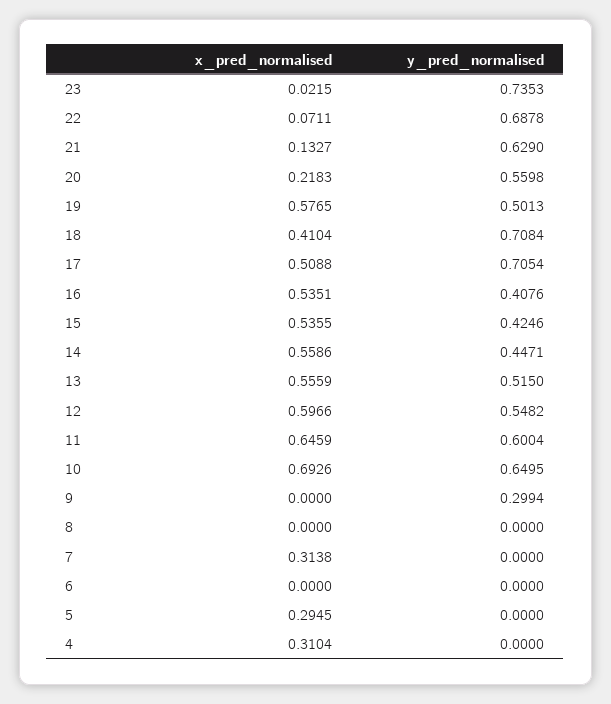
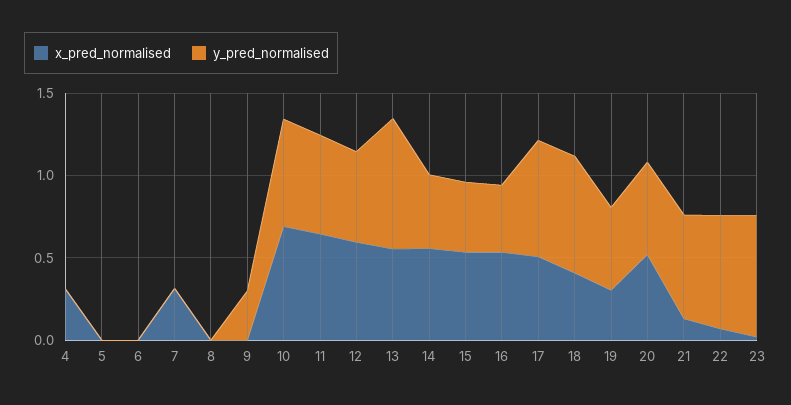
  {
    "x_pred_normalised": {
      "23": 0.0215,
      "22": 0.0711,
      "21": 0.1327,
-     "20": 0.2183,
+     "20": 0.5,
-     "19": 0.5765,
+     "19": 0.3,
      "18": 0.4104,
      "17": 0.5088,
      "16": 0.5351,
      "15": 0.5355,
      "14": 0.5586,
      "13": 0.5559,
      "12": 0.5966,
      "11": 0.6459,
      "10": 0.6926,
      "9": 0,
      "8": 0,
      "7": 0.3138,
      "6": 0,
-     "5": 0.2945,
+     "5": 0,
      "4": 0.3104
    },
    "y_pred_normalised": {
      "23": 0.7353,
      "22": 0.6878,
      "21": 0.629,
      "20": 0.5598,
      "19": 0.5013,
      "18": 0.7084,
      "17": 0.7054,
      "16": 0.4076,
      "15": 0.4246,
      "14": 0.4471,
-     "13": 0.515,
+     "13": 0.8,
      "12": 0.5482,
      "11": 0.6004,
      "10": 0.6495,
      "9": 0.2994,
      "8": 0,
      "7": 0,
      "6": 0,
      "5": 0,
      "4": 0
    }
  }

